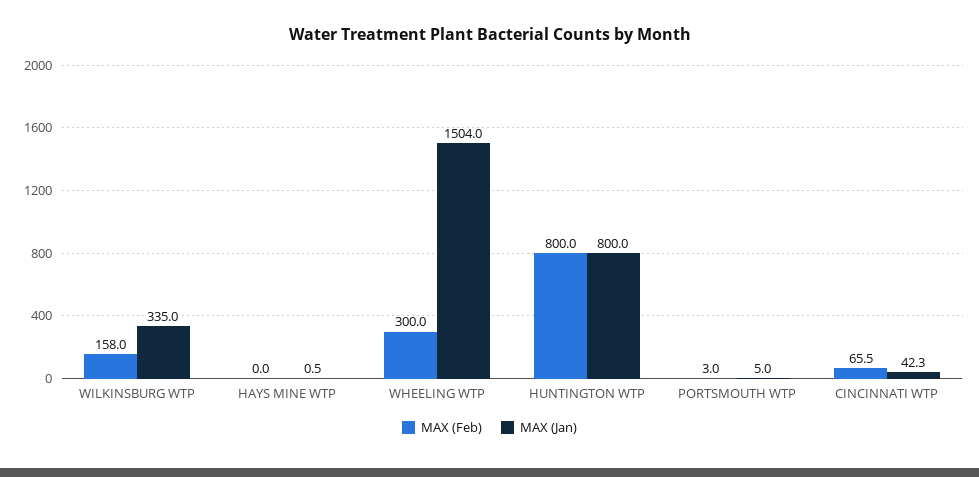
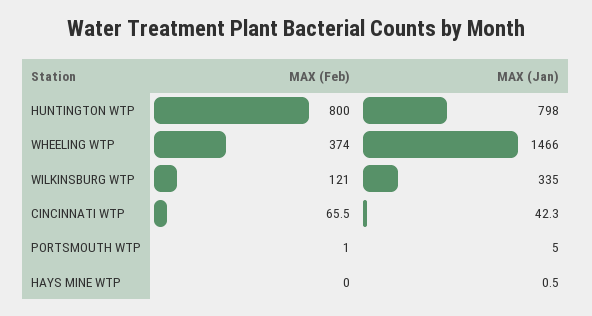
  {
    "MAX (Feb)": {
-     "WILKINSBURG WTP": 158,
+     "WILKINSBURG WTP": 121,
      "HAYS MINE WTP": 0,
-     "WHEELING WTP": 300,
+     "WHEELING WTP": 374,
      "HUNTINGTON WTP": 800,
-     "PORTSMOUTH WTP": 3,
+     "PORTSMOUTH WTP": 1,
      "CINCINNATI WTP": 65.5
    },
    "MAX (Jan)": {
      "WILKINSBURG WTP": 335,
      "HAYS MINE WTP": 0.5,
-     "WHEELING WTP": 1504,
+     "WHEELING WTP": 1466,
-     "HUNTINGTON WTP": 800,
+     "HUNTINGTON WTP": 798,
      "PORTSMOUTH WTP": 5,
      "CINCINNATI WTP": 42.3
    }
  }

